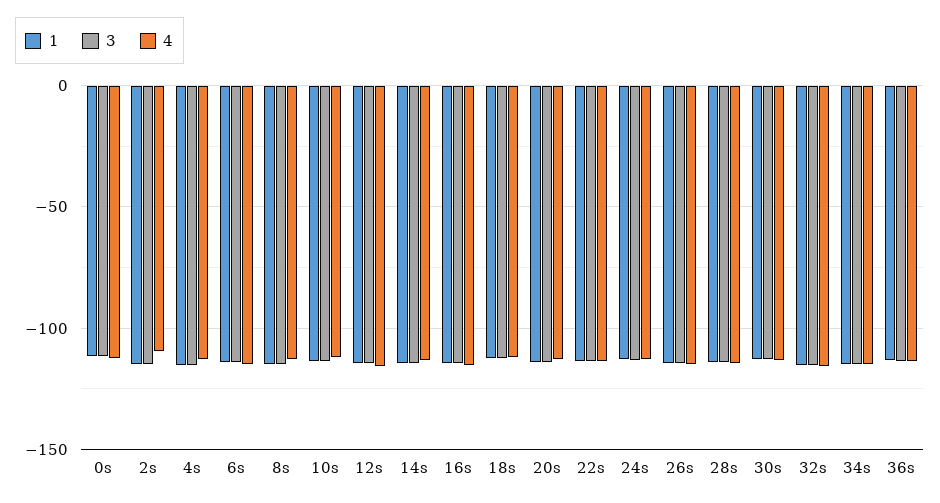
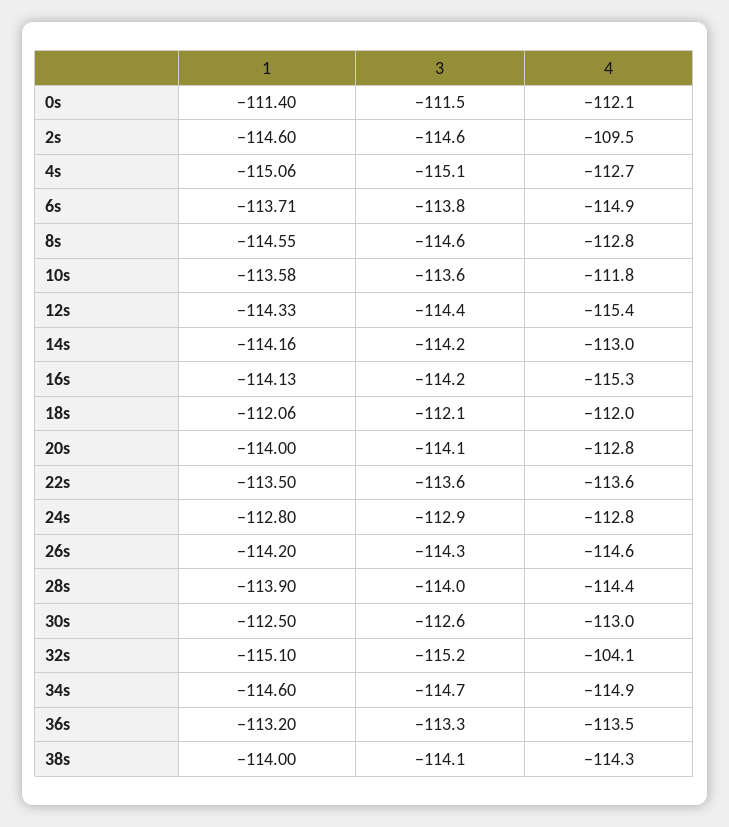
  {
    "1": {
      "0s": -111.4,
      "2s": -114.6,
      "4s": -115.06,
      "6s": -113.71,
      "8s": -114.55,
      "10s": -113.58,
      "12s": -114.33,
      "14s": -114.16,
      "16s": -114.13,
      "18s": -112.06,
      "20s": -114,
      "22s": -113.5,
      "24s": -112.8,
      "26s": -114.2,
      "28s": -113.9,
      "30s": -112.5,
      "32s": -115.1,
      "34s": -114.6,
-     "36s": -113.2
+     "36s": -113.2,
+     "38s": -114
    },
    "3": {
      "0s": -111.5,
      "2s": -114.6,
      "4s": -115.1,
      "6s": -113.8,
      "8s": -114.6,
      "10s": -113.6,
      "12s": -114.4,
      "14s": -114.2,
      "16s": -114.2,
      "18s": -112.1,
      "20s": -114.1,
      "22s": -113.6,
      "24s": -112.9,
      "26s": -114.3,
      "28s": -114,
      "30s": -112.6,
      "32s": -115.2,
      "34s": -114.7,
-     "36s": -113.3
+     "36s": -113.3,
+     "38s": -114.1
    },
    "4": {
      "0s": -112.1,
      "2s": -109.5,
      "4s": -112.7,
      "6s": -114.9,
      "8s": -112.8,
      "10s": -111.8,
      "12s": -115.4,
      "14s": -113,
      "16s": -115.3,
      "18s": -112,
      "20s": -112.8,
      "22s": -113.6,
      "24s": -112.8,
      "26s": -114.6,
      "28s": -114.4,
      "30s": -113,
-     "32s": -115,
+     "32s": -104.1,
      "34s": -114.9,
-     "36s": -113.5
+     "36s": -113.5,
+     "38s": -114.3
    }
  }

